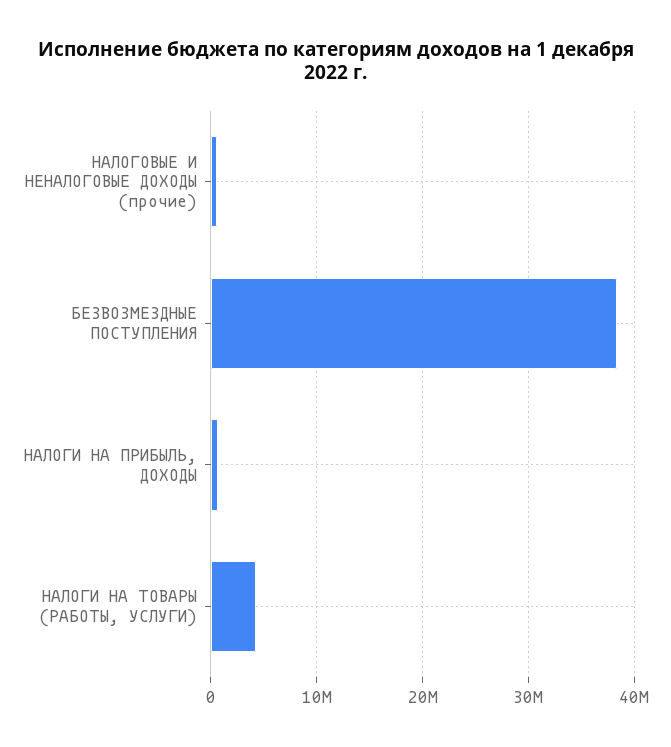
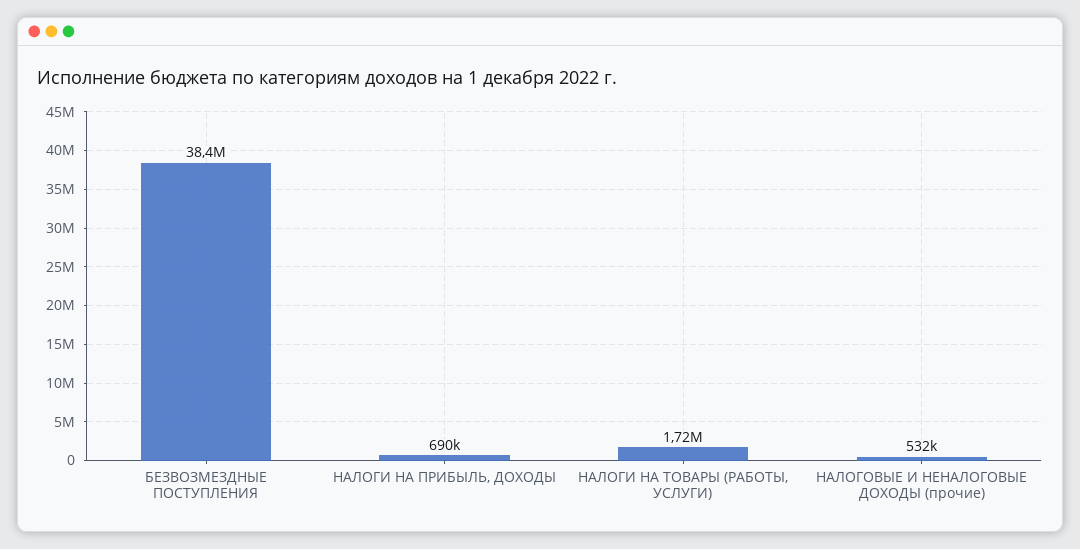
  {
    "НАЛОГОВЫЕ И НЕНАЛОГОВЫЕ ДОХОДЫ (прочие)": 532000,
    "БЕЗВОЗМЕЗДНЫЕ ПОСТУПЛЕНИЯ": 38400000,
    "НАЛОГИ НА ПРИБЫЛЬ, ДОХОДЫ": 690000,
-   "НАЛОГИ НА ТОВАРЫ (РАБОТЫ, УСЛУГИ)": 4000000
+   "НАЛОГИ НА ТОВАРЫ (РАБОТЫ, УСЛУГИ)": 1720000
  }

